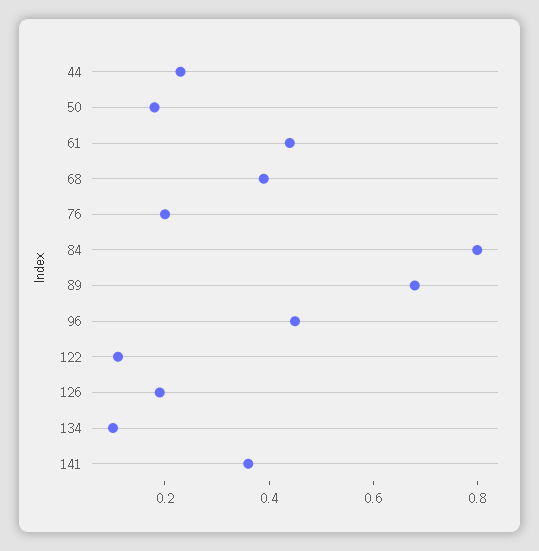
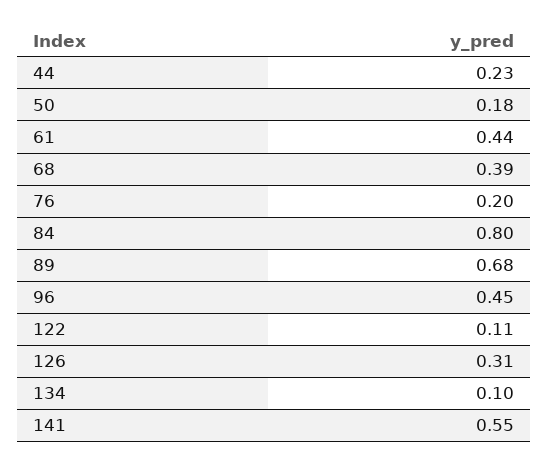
  {
    "44": 0.23,
    "50": 0.18,
    "61": 0.44,
    "68": 0.39,
    "76": 0.2,
    "84": 0.8,
    "89": 0.68,
    "96": 0.45,
    "122": 0.11,
-   "126": 0.2,
+   "126": 0.31,
    "134": 0.1,
-   "141": 0.35
+   "141": 0.55
  }

